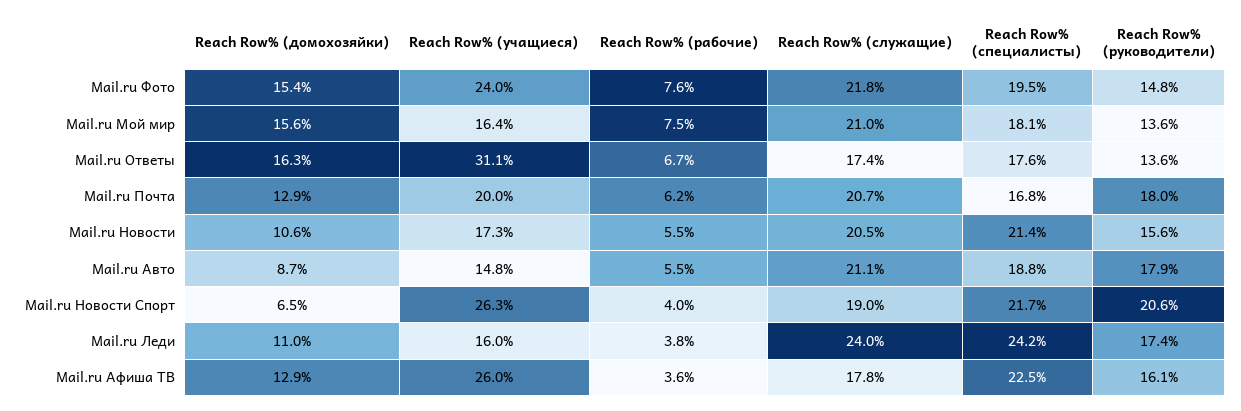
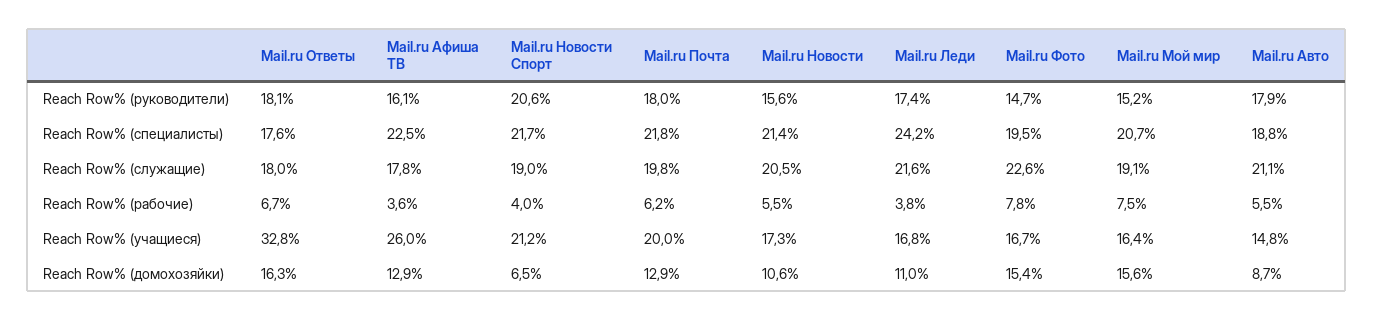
  {
    "Reach Row% (домохозяйки)": {
      "Mail.ru Фото": 15.4,
      "Mail.ru Мой мир": 15.6,
      "Mail.ru Ответы": 16.3,
      "Mail.ru Почта": 12.9,
      "Mail.ru Новости": 10.6,
      "Mail.ru Авто": 8.7,
      "Mail.ru Новости Спорт": 6.5,
      "Mail.ru Леди": 11,
      "Mail.ru Афиша ТВ": 12.9
    },
    "Reach Row% (учащиеся)": {
-     "Mail.ru Фото": 24,
+     "Mail.ru Фото": 16.7,
      "Mail.ru Мой мир": 16.4,
-     "Mail.ru Ответы": 31.1,
+     "Mail.ru Ответы": 32.8,
      "Mail.ru Почта": 20,
      "Mail.ru Новости": 17.3,
      "Mail.ru Авто": 14.8,
-     "Mail.ru Новости Спорт": 26.3,
+     "Mail.ru Новости Спорт": 21.2,
-     "Mail.ru Леди": 16,
+     "Mail.ru Леди": 16.8,
      "Mail.ru Афиша ТВ": 26
    },
    "Reach Row% (рабочие)": {
-     "Mail.ru Фото": 7.6,
+     "Mail.ru Фото": 7.8,
      "Mail.ru Мой мир": 7.5,
      "Mail.ru Ответы": 6.7,
      "Mail.ru Почта": 6.2,
      "Mail.ru Новости": 5.5,
      "Mail.ru Авто": 5.5,
      "Mail.ru Новости Спорт": 4,
      "Mail.ru Леди": 3.8,
      "Mail.ru Афиша ТВ": 3.6
    },
    "Reach Row% (служащие)": {
-     "Mail.ru Фото": 21.8,
+     "Mail.ru Фото": 22.6,
-     "Mail.ru Мой мир": 21,
+     "Mail.ru Мой мир": 19.1,
-     "Mail.ru Ответы": 17.4,
+     "Mail.ru Ответы": 18,
-     "Mail.ru Почта": 20.7,
+     "Mail.ru Почта": 19.8,
      "Mail.ru Новости": 20.5,
      "Mail.ru Авто": 21.1,
      "Mail.ru Новости Спорт": 19,
-     "Mail.ru Леди": 24,
+     "Mail.ru Леди": 21.6,
      "Mail.ru Афиша ТВ": 17.8
    },
    "Reach Row% (специалисты)": {
      "Mail.ru Фото": 19.5,
-     "Mail.ru Мой мир": 18.1,
+     "Mail.ru Мой мир": 20.7,
      "Mail.ru Ответы": 17.6,
-     "Mail.ru Почта": 16.8,
+     "Mail.ru Почта": 21.8,
      "Mail.ru Новости": 21.4,
      "Mail.ru Авто": 18.8,
      "Mail.ru Новости Спорт": 21.7,
      "Mail.ru Леди": 24.2,
      "Mail.ru Афиша ТВ": 22.5
    },
    "Reach Row% (руководители)": {
-     "Mail.ru Фото": 14.8,
+     "Mail.ru Фото": 14.7,
-     "Mail.ru Мой мир": 13.6,
+     "Mail.ru Мой мир": 15.2,
-     "Mail.ru Ответы": 13.6,
+     "Mail.ru Ответы": 18.1,
      "Mail.ru Почта": 18,
      "Mail.ru Новости": 15.6,
      "Mail.ru Авто": 17.9,
      "Mail.ru Новости Спорт": 20.6,
      "Mail.ru Леди": 17.4,
      "Mail.ru Афиша ТВ": 16.1
    }
  }

